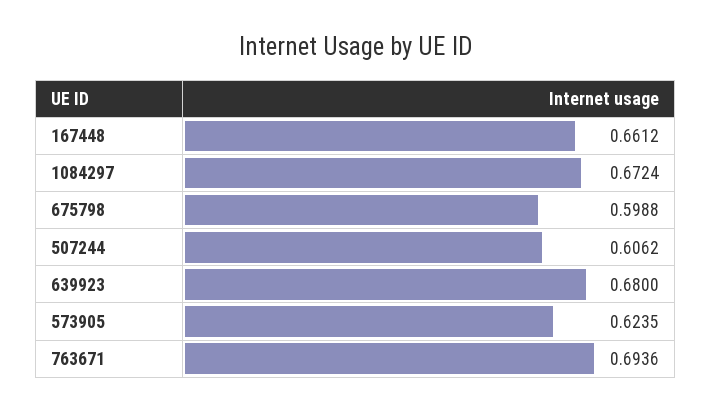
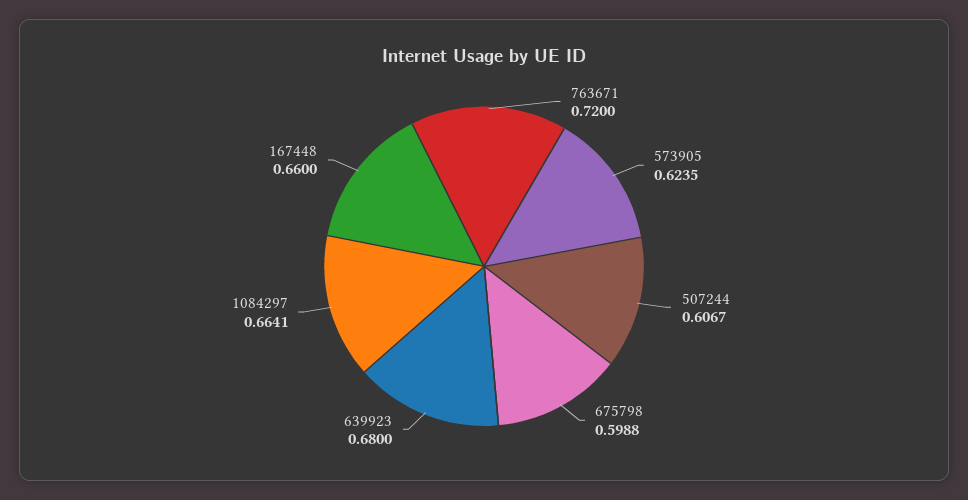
  {
-   "167448": 0.6612,
+   "167448": 0.66,
-   "1084297": 0.6724,
+   "1084297": 0.6641,
    "675798": 0.5988,
-   "507244": 0.6062,
+   "507244": 0.6067,
    "639923": 0.68,
    "573905": 0.6235,
-   "763671": 0.6936
+   "763671": 0.72
  }

